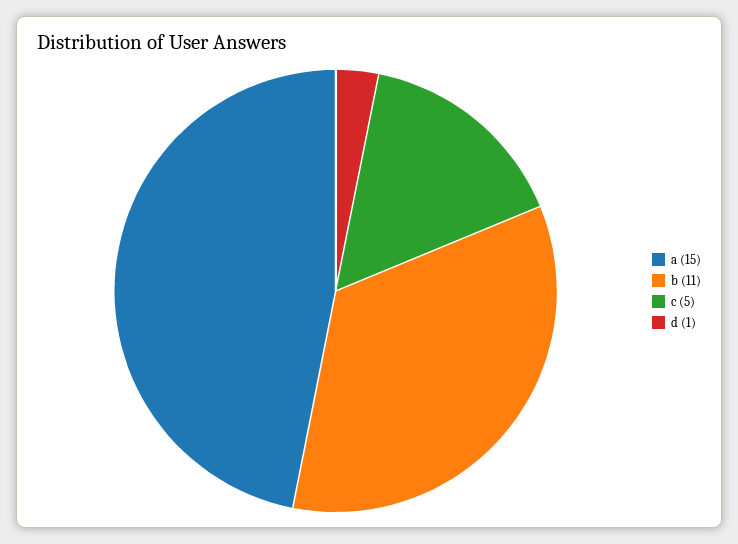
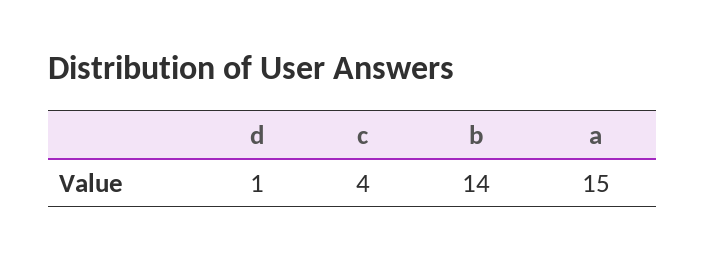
  {
    "a": 15,
-   "b": 11,
+   "b": 14,
-   "c": 5,
+   "c": 4,
    "d": 1
  }

